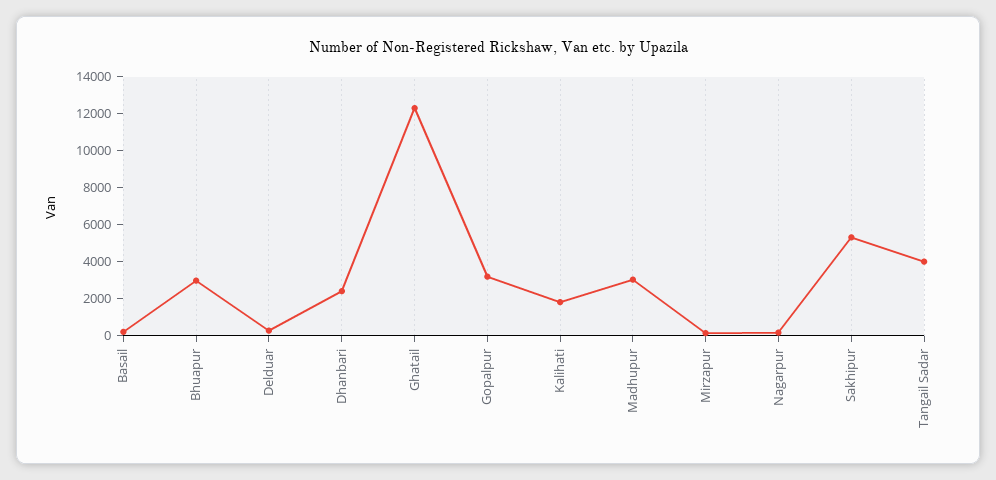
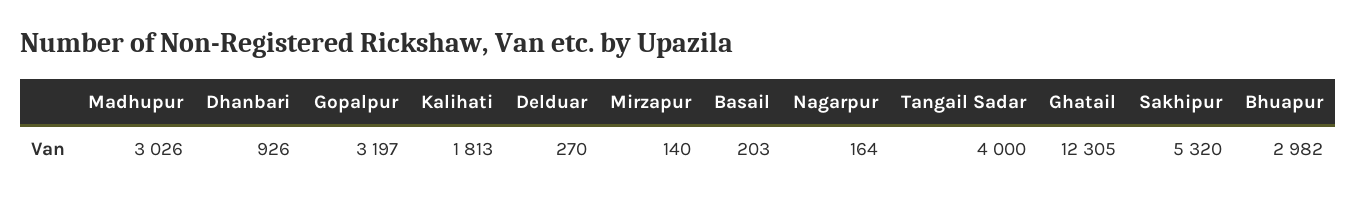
  {
    "Basail": 203,
    "Bhuapur": 2982,
    "Delduar": 270,
-   "Dhanbari": 2500,
+   "Dhanbari": 926,
    "Ghatail": 12305,
    "Gopalpur": 3197,
    "Kalihati": 1813,
    "Madhupur": 3026,
    "Mirzapur": 140,
    "Nagarpur": 164,
    "Sakhipur": 5320,
    "Tangail Sadar": 4000
  }

